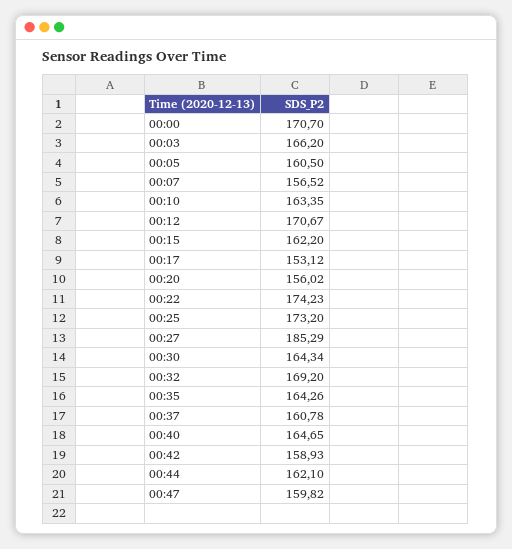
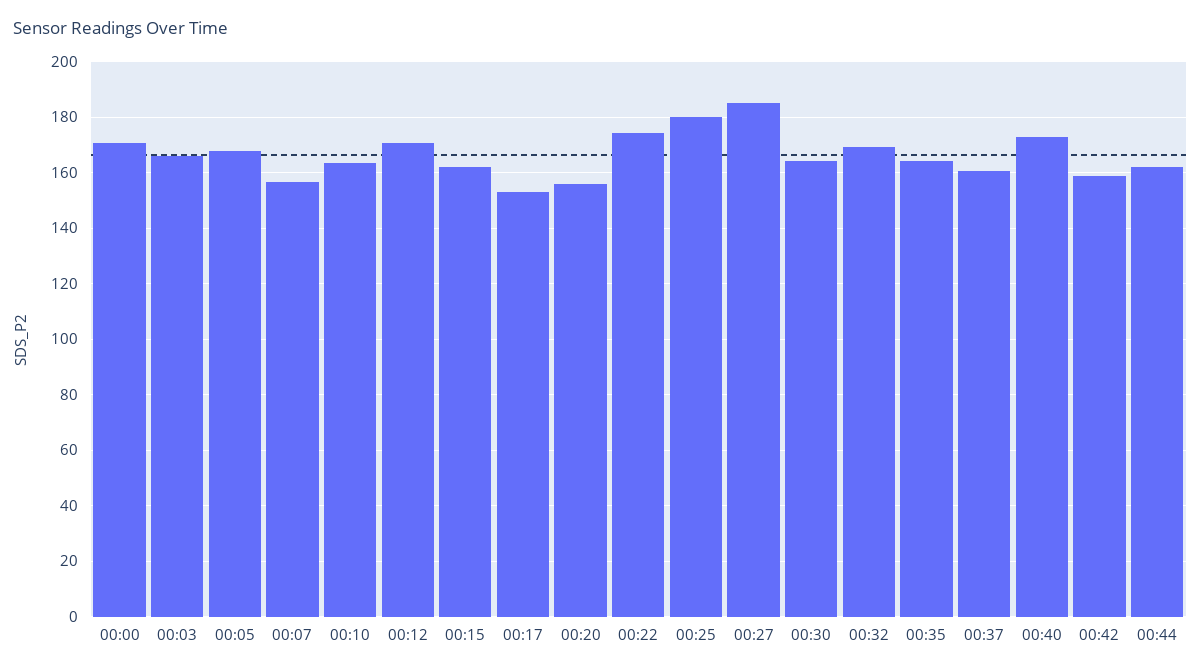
  {
    "00:00": 170.7,
    "00:03": 166.2,
-   "00:05": 160.5,
+   "00:05": 167.5,
    "00:07": 156.52,
    "00:10": 163.35,
    "00:12": 170.67,
    "00:15": 162.2,
    "00:17": 153.12,
    "00:20": 156.02,
    "00:22": 174.23,
-   "00:25": 173.2,
+   "00:25": 180,
    "00:27": 185.29,
    "00:30": 164.34,
    "00:32": 169.2,
    "00:35": 164.26,
    "00:37": 160.78,
-   "00:40": 164.65,
+   "00:40": 172.5,
    "00:42": 158.93,
-   "00:44": 162.1,
+   "00:44": 162.1
-   "00:47": 159.82
  }

